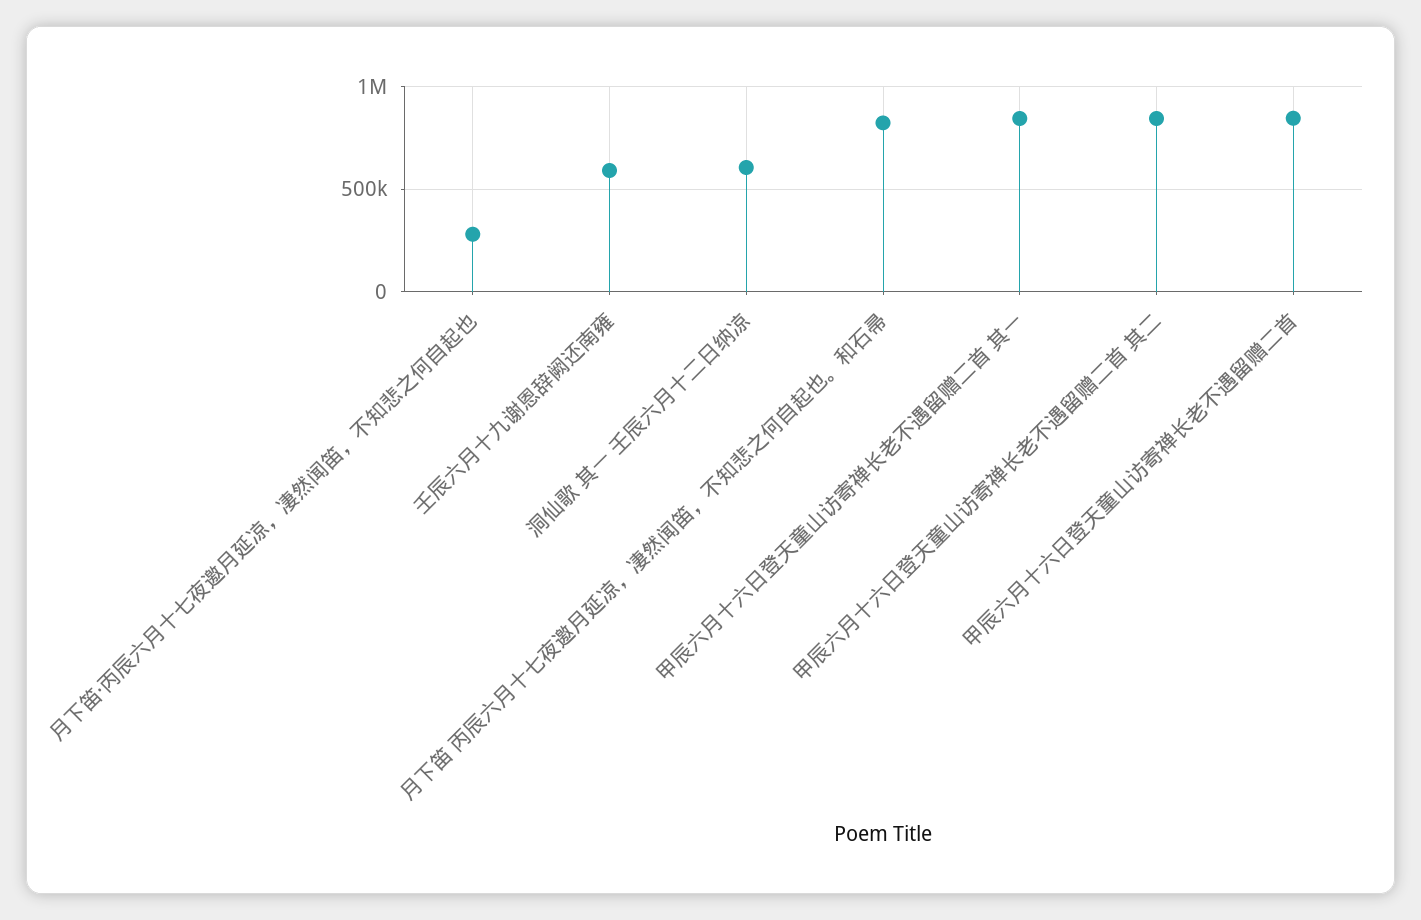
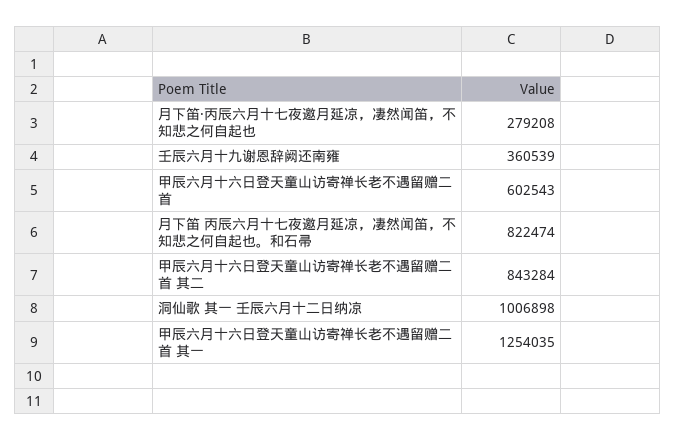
  {
    "月下笛·丙辰六月十七夜邀月延凉，凄然闻笛，不知悲之何自起也": 279208,
-   "壬辰六月十九谢恩辞阙还南雍": 600000,
+   "壬辰六月十九谢恩辞阙还南雍": 360539,
-   "洞仙歌 其一 壬辰六月十二日纳凉": 600000,
+   "洞仙歌 其一 壬辰六月十二日纳凉": 1006898,
    "月下笛 丙辰六月十七夜邀月延凉，凄然闻笛，不知悲之何自起也。和石帚": 822474,
-   "甲辰六月十六日登天童山访寄禅长老不遇留赠二首 其一": 850000,
+   "甲辰六月十六日登天童山访寄禅长老不遇留赠二首 其一": 1254035,
    "甲辰六月十六日登天童山访寄禅长老不遇留赠二首 其二": 843284,
-   "甲辰六月十六日登天童山访寄禅长老不遇留赠二首": 850000
+   "甲辰六月十六日登天童山访寄禅长老不遇留赠二首": 602543
  }

